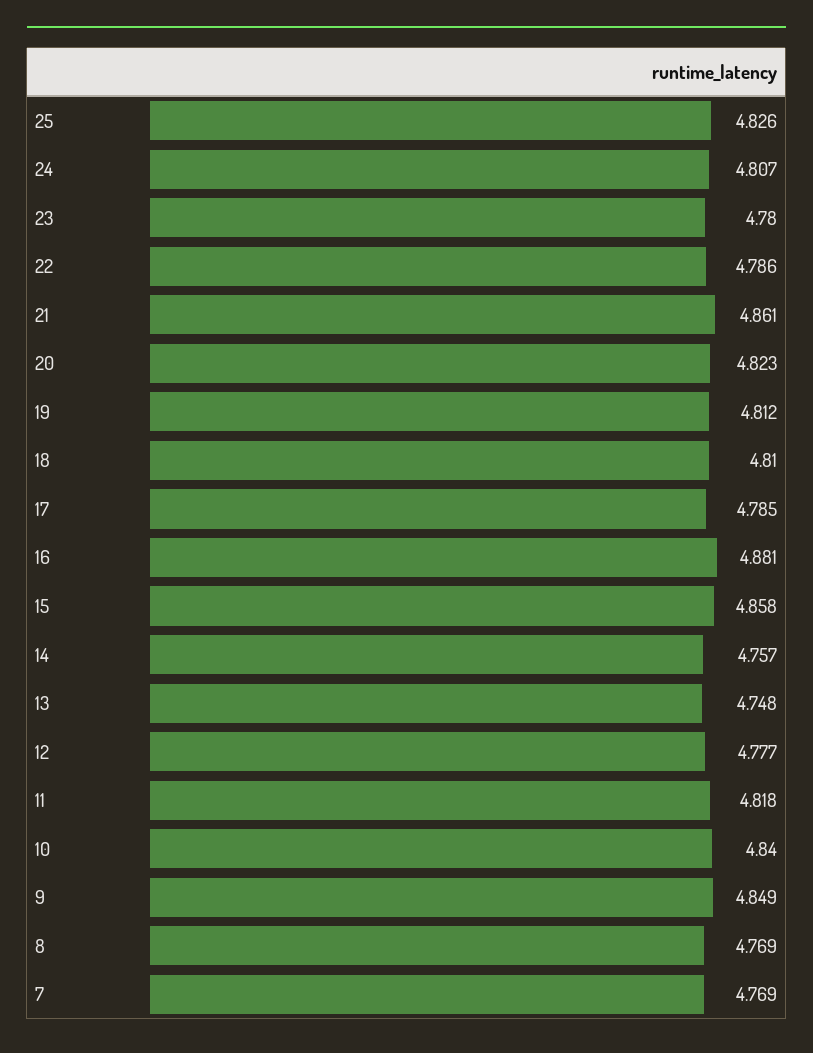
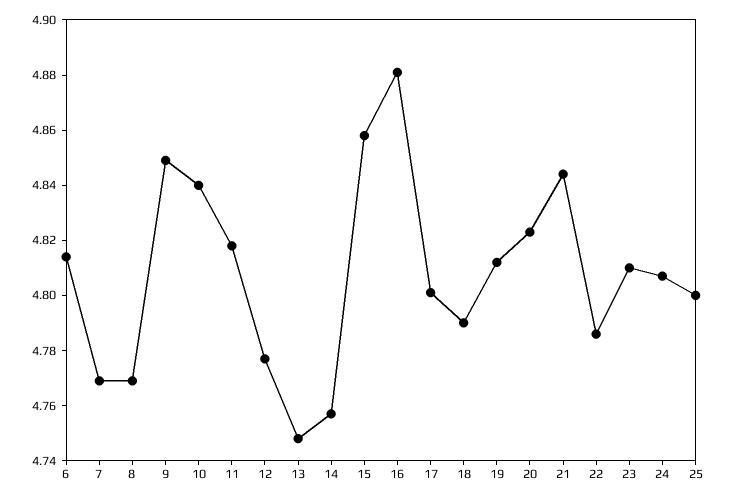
  {
-   "25": 4.826,
+   "25": 4.8,
    "24": 4.807,
-   "23": 4.78,
+   "23": 4.81,
    "22": 4.786,
-   "21": 4.861,
+   "21": 4.845,
    "20": 4.823,
    "19": 4.812,
-   "18": 4.81,
+   "18": 4.79,
-   "17": 4.785,
+   "17": 4.8,
    "16": 4.881,
    "15": 4.858,
    "14": 4.757,
    "13": 4.748,
    "12": 4.777,
    "11": 4.818,
    "10": 4.84,
    "9": 4.849,
    "8": 4.769,
-   "7": 4.769
+   "7": 4.769,
+   "6": 4.815
  }

